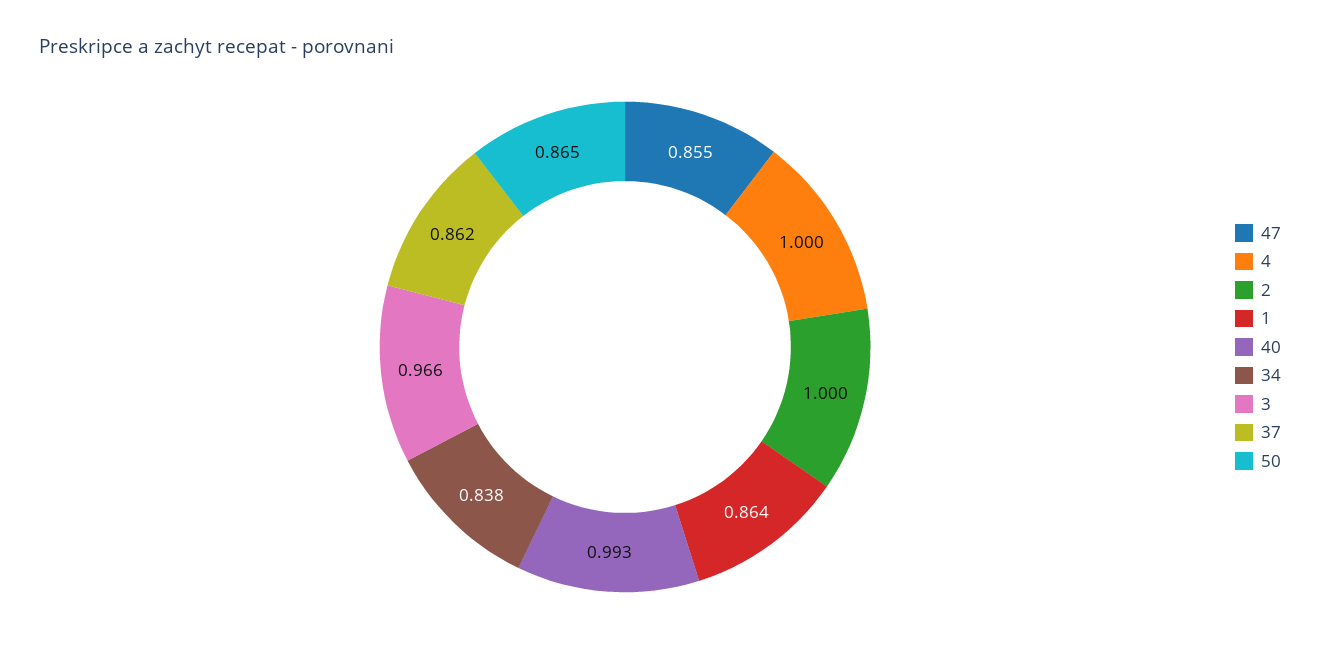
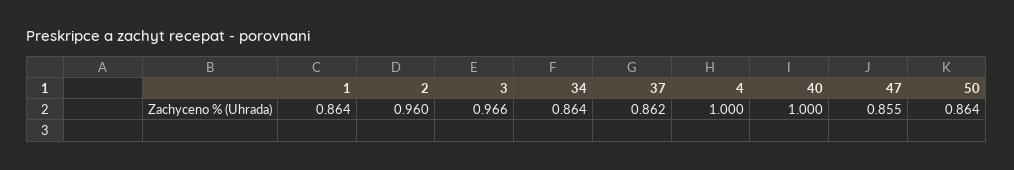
  {
    "47": 0.855,
    "4": 1,
-   "2": 1,
+   "2": 0.96,
    "1": 0.864,
-   "40": 0.993,
+   "40": 1,
-   "34": 0.838,
+   "34": 0.864,
    "3": 0.966,
    "37": 0.862,
-   "50": 0.865
+   "50": 0.864
  }

